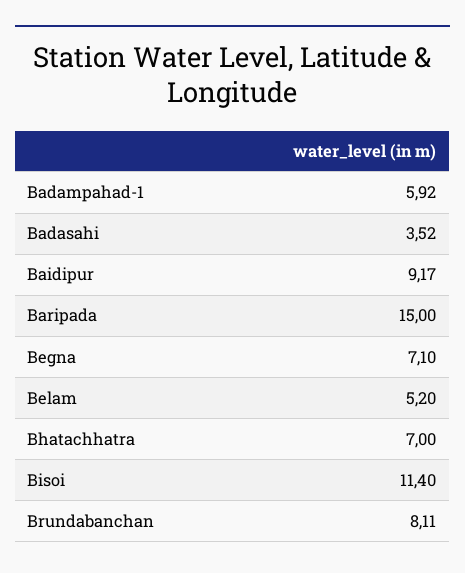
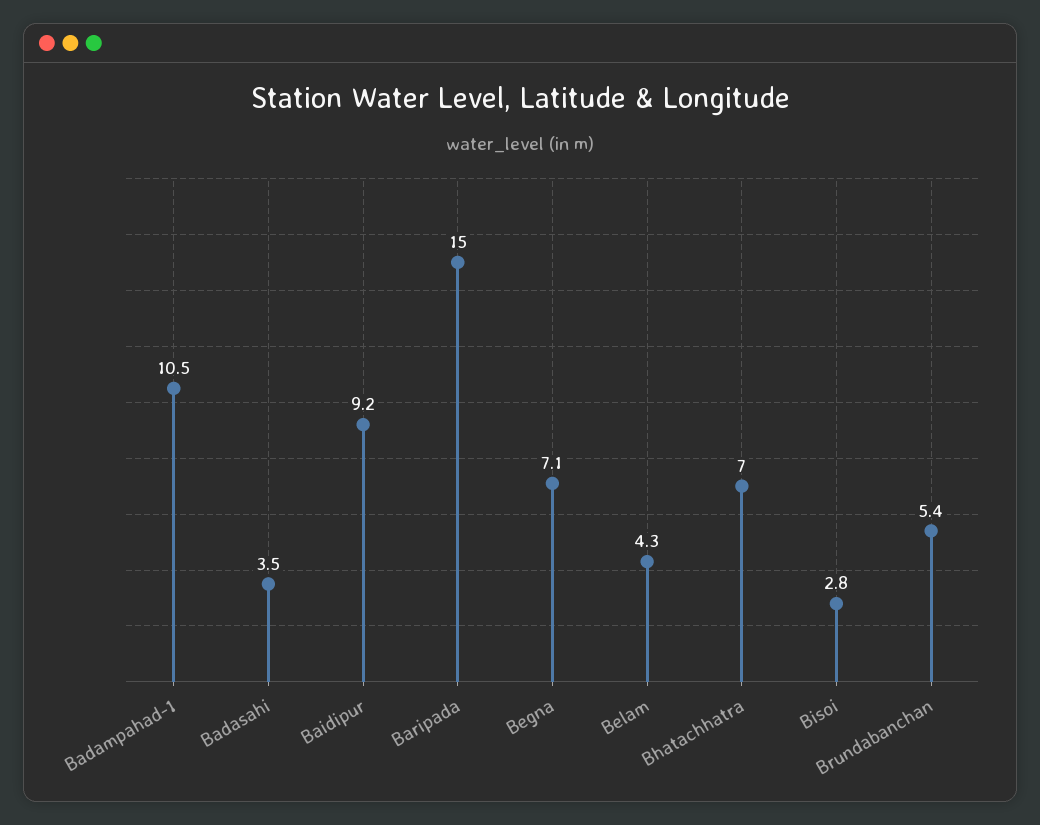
  {
-   "Badampahad-1": 5.92,
+   "Badampahad-1": 10.5,
    "Badasahi": 3.52,
    "Baidipur": 9.17,
    "Baripada": 15,
    "Begna": 7.1,
-   "Belam": 5.2,
+   "Belam": 4.3,
    "Bhatachhatra": 7,
-   "Bisoi": 11.4,
+   "Bisoi": 2.8,
-   "Brundabanchan": 8.11
+   "Brundabanchan": 5.4
  }

